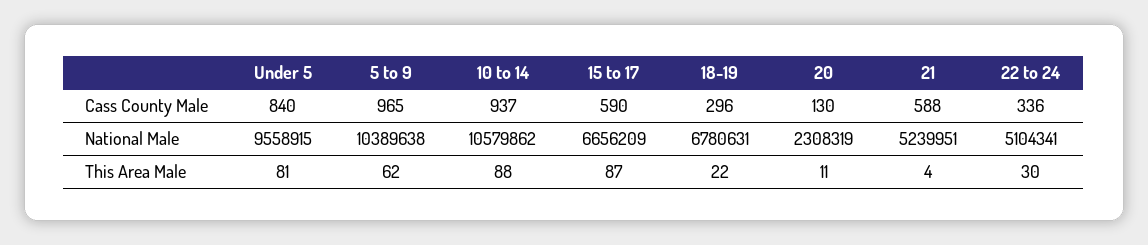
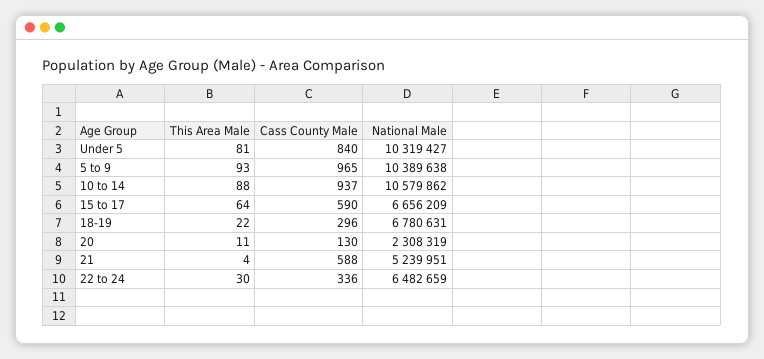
  {
    "Under 5": {
      "Cass County Male": 840,
-     "National Male": 9558915,
+     "National Male": 10319427,
      "This Area Male": 81
    },
    "5 to 9": {
      "Cass County Male": 965,
      "National Male": 10389638,
-     "This Area Male": 62
+     "This Area Male": 93
    },
    "10 to 14": {
      "Cass County Male": 937,
      "National Male": 10579862,
      "This Area Male": 88
    },
    "15 to 17": {
      "Cass County Male": 590,
      "National Male": 6656209,
-     "This Area Male": 87
+     "This Area Male": 64
    },
    "18-19": {
      "Cass County Male": 296,
      "National Male": 6780631,
      "This Area Male": 22
    },
    "20": {
      "Cass County Male": 130,
      "National Male": 2308319,
      "This Area Male": 11
    },
    "21": {
      "Cass County Male": 588,
      "National Male": 5239951,
      "This Area Male": 4
    },
    "22 to 24": {
      "Cass County Male": 336,
-     "National Male": 5104341,
+     "National Male": 6482659,
      "This Area Male": 30
    }
  }

